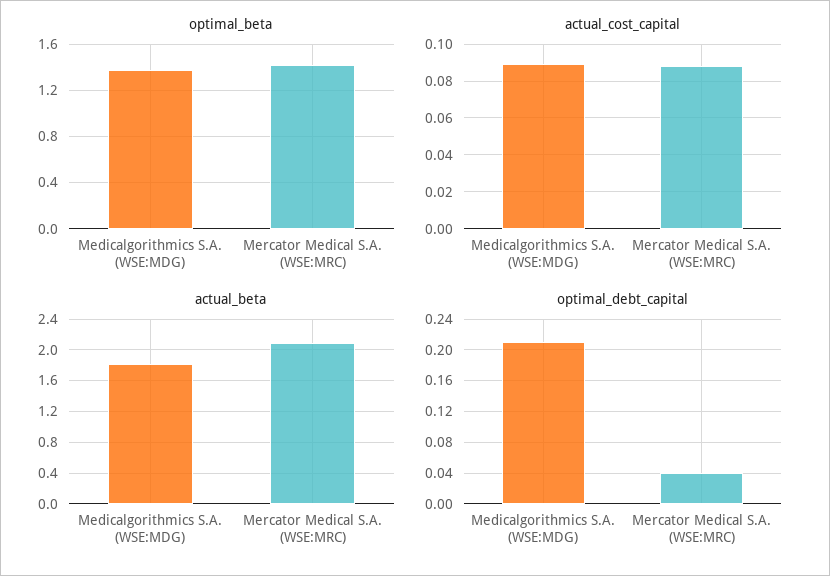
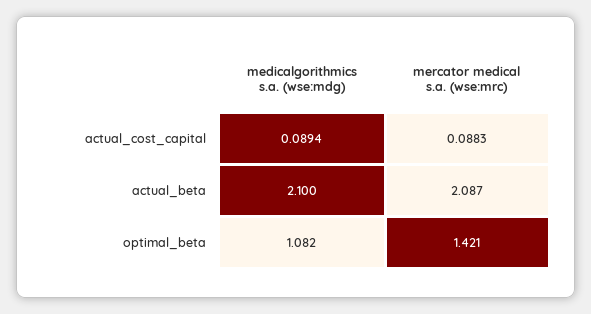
  {
    "optimal_beta": {
-     "Medicalgorithmics S.A. (WSE:MDG)": 1.4,
+     "Medicalgorithmics S.A. (WSE:MDG)": 1.082,
      "Mercator Medical S.A. (WSE:MRC)": 1.421
    },
    "actual_cost_capital": {
      "Medicalgorithmics S.A. (WSE:MDG)": 0.0894,
      "Mercator Medical S.A. (WSE:MRC)": 0.0883
    },
    "actual_beta": {
-     "Medicalgorithmics S.A. (WSE:MDG)": 1.8,
+     "Medicalgorithmics S.A. (WSE:MDG)": 2.1,
      "Mercator Medical S.A. (WSE:MRC)": 2.087
-   },
+   }
-   "optimal_debt_capital": {
-     "Medicalgorithmics S.A. (WSE:MDG)": 0.21,
-     "Mercator Medical S.A. (WSE:MRC)": 0.04
-   }
  }

